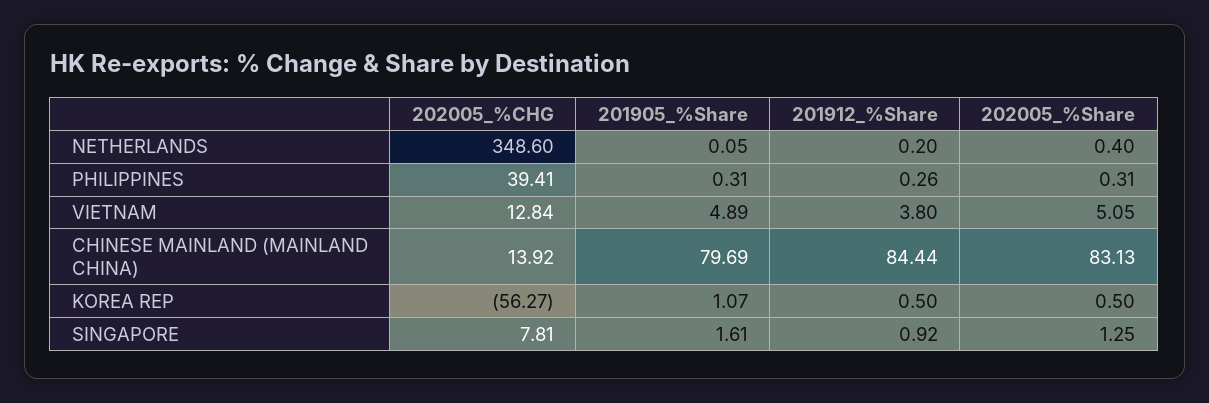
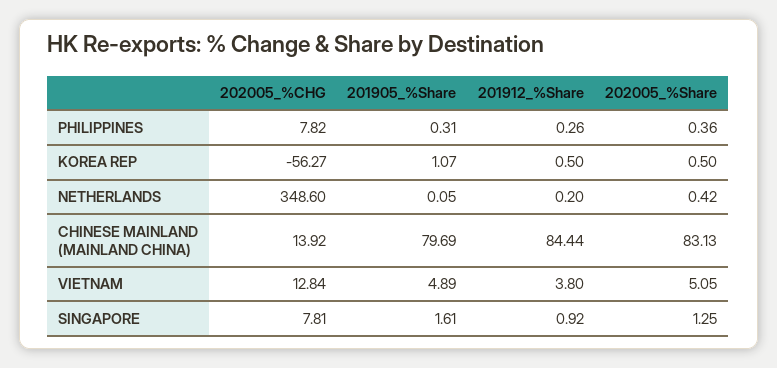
  {
    "202005_%CHG": {
      "NETHERLANDS": 348.6,
-     "PHILIPPINES": 39.41,
+     "PHILIPPINES": 7.82,
      "VIETNAM": 12.84,
      "CHINESE MAINLAND (MAINLAND CHINA)": 13.92,
      "KOREA REP": -56.27,
      "SINGAPORE": 7.81
    },
    "201905_%Share": {
      "NETHERLANDS": 0.05,
      "PHILIPPINES": 0.31,
      "VIETNAM": 4.89,
      "CHINESE MAINLAND (MAINLAND CHINA)": 79.69,
      "KOREA REP": 1.07,
      "SINGAPORE": 1.61
    },
    "201912_%Share": {
      "NETHERLANDS": 0.2,
      "PHILIPPINES": 0.26,
      "VIETNAM": 3.8,
      "CHINESE MAINLAND (MAINLAND CHINA)": 84.44,
      "KOREA REP": 0.5,
      "SINGAPORE": 0.92
    },
    "202005_%Share": {
-     "NETHERLANDS": 0.4,
+     "NETHERLANDS": 0.42,
-     "PHILIPPINES": 0.31,
+     "PHILIPPINES": 0.36,
      "VIETNAM": 5.05,
      "CHINESE MAINLAND (MAINLAND CHINA)": 83.13,
      "KOREA REP": 0.5,
      "SINGAPORE": 1.25
    }
  }

